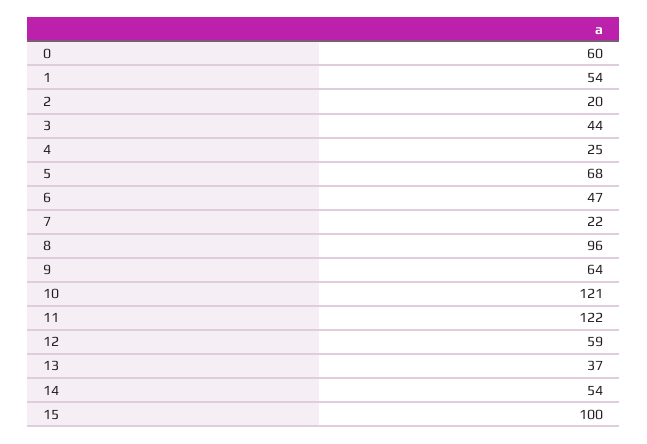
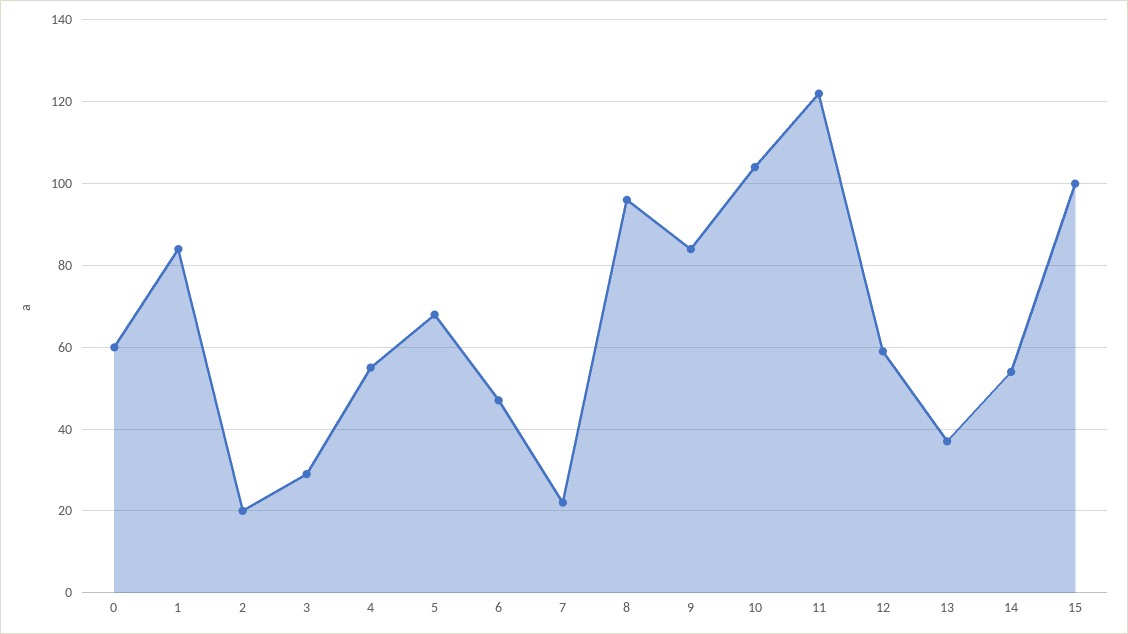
  {
    "0": 60,
-   "1": 54,
+   "1": 85,
    "2": 20,
-   "3": 44,
+   "3": 30,
-   "4": 25,
+   "4": 55,
    "5": 68,
    "6": 47,
    "7": 22,
    "8": 96,
-   "9": 64,
+   "9": 85,
-   "10": 121,
+   "10": 105,
    "11": 122,
    "12": 59,
    "13": 37,
    "14": 54,
    "15": 100
  }

